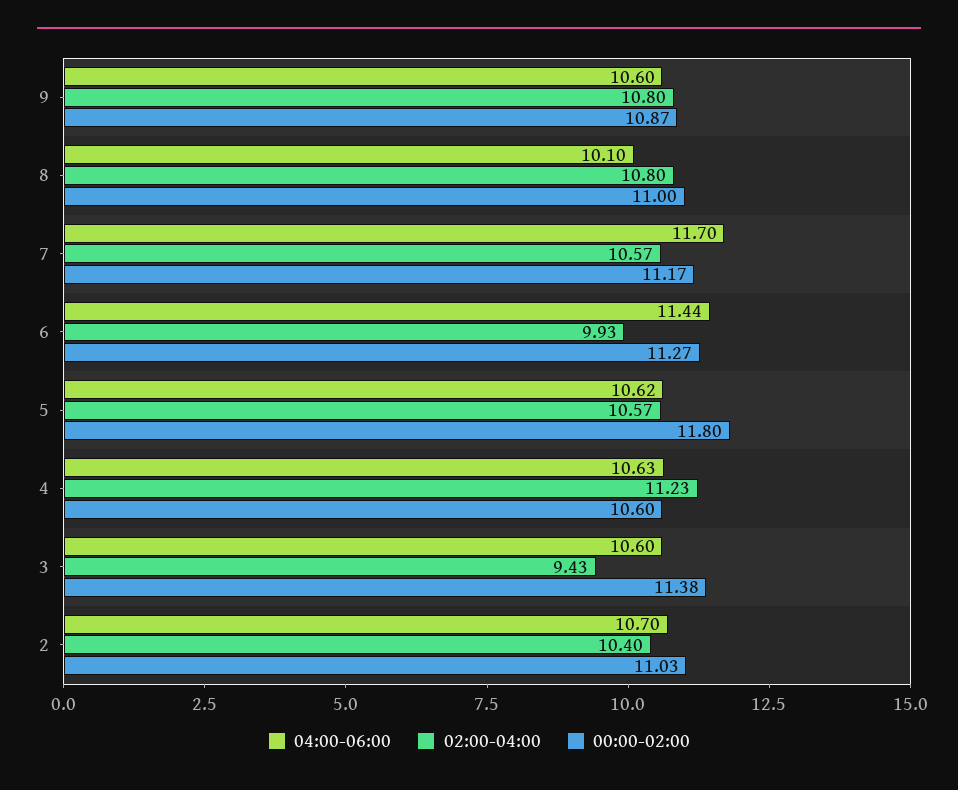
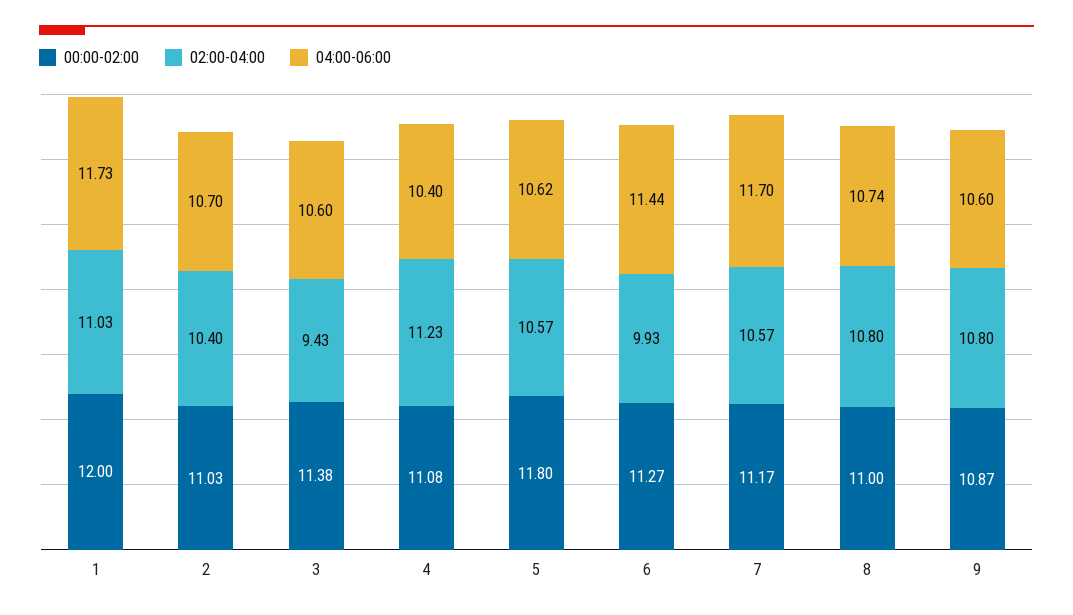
  {
    "04:00-06:00": {
      "9": 10.6,
-     "8": 10.1,
+     "8": 10.74,
      "7": 11.7,
      "6": 11.44,
      "5": 10.62,
-     "4": 10.63,
+     "4": 10.4,
      "3": 10.6,
-     "2": 10.7
+     "2": 10.7,
+     "1": 11.73
    },
    "02:00-04:00": {
      "9": 10.8,
      "8": 10.8,
      "7": 10.57,
      "6": 9.93,
      "5": 10.57,
      "4": 11.23,
      "3": 9.43,
-     "2": 10.4
+     "2": 10.4,
+     "1": 11.03
    },
    "00:00-02:00": {
      "9": 10.87,
      "8": 11,
      "7": 11.17,
      "6": 11.27,
      "5": 11.8,
-     "4": 10.6,
+     "4": 11.08,
      "3": 11.38,
-     "2": 11.03
+     "2": 11.03,
+     "1": 12
    }
  }

